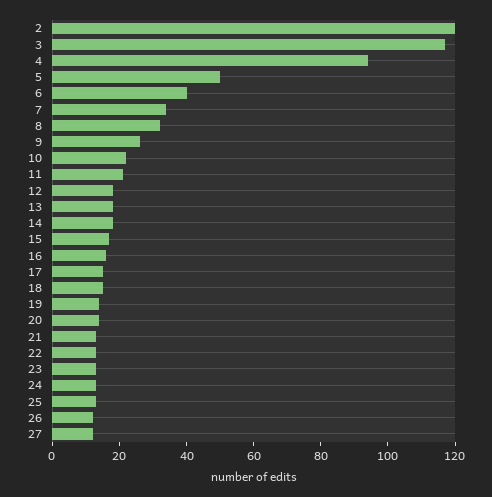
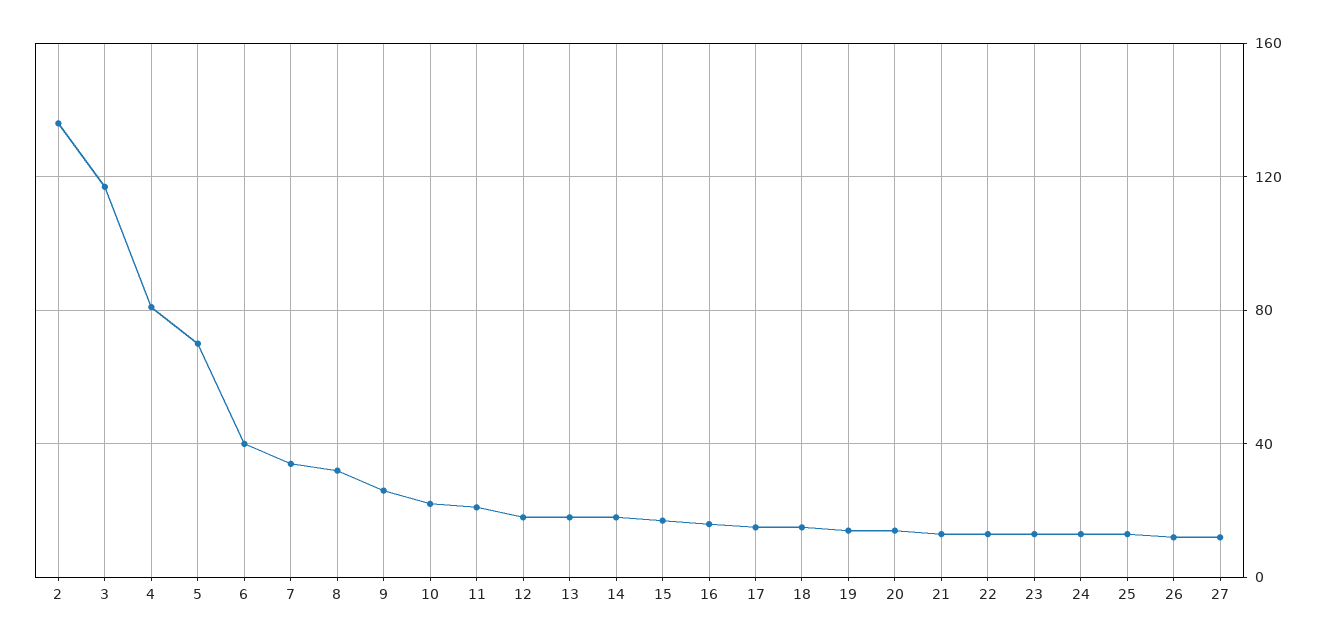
  {
-   "2": 120,
+   "2": 135,
    "3": 115,
-   "4": 95,
+   "4": 80,
-   "5": 50,
+   "5": 70,
    "6": 40,
    "7": 35,
    "8": 30,
    "9": 25,
    "10": 20,
    "11": 20,
    "12": 20,
    "13": 20,
    "14": 20,
    "15": 15,
    "16": 15,
    "17": 15,
    "18": 15,
    "19": 15,
    "20": 15,
    "21": 15,
    "22": 15,
    "23": 15,
    "24": 15,
    "25": 15,
    "26": 10,
    "27": 10
  }

